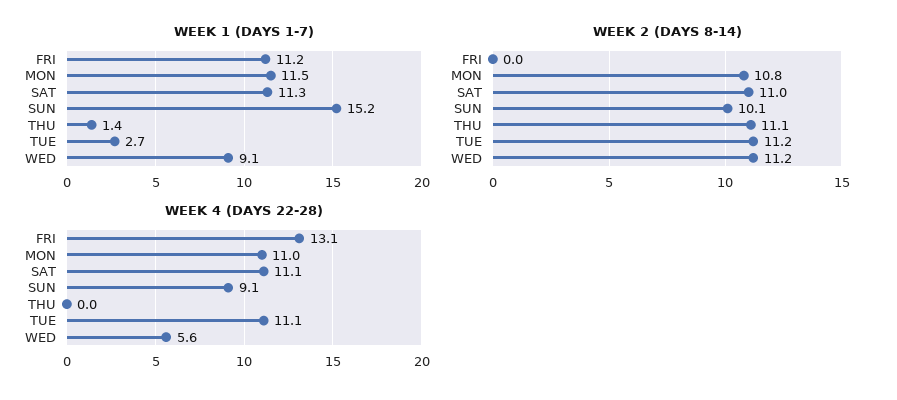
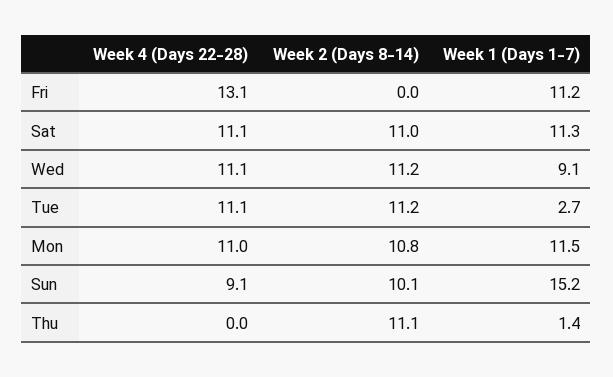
  {
    "WEEK 1 (DAYS 1-7)": {
      "FRI": 11.2,
      "MON": 11.5,
      "SAT": 11.3,
      "SUN": 15.2,
      "THU": 1.4,
      "TUE": 2.7,
      "WED": 9.1
    },
    "WEEK 2 (DAYS 8-14)": {
      "FRI": 0,
      "MON": 10.8,
      "SAT": 11,
      "SUN": 10.1,
      "THU": 11.1,
      "TUE": 11.2,
      "WED": 11.2
    },
    "WEEK 4 (DAYS 22-28)": {
      "FRI": 13.1,
      "MON": 11,
      "SAT": 11.1,
      "SUN": 9.1,
      "THU": 0,
      "TUE": 11.1,
-     "WED": 5.6
+     "WED": 11.1
    }
  }

